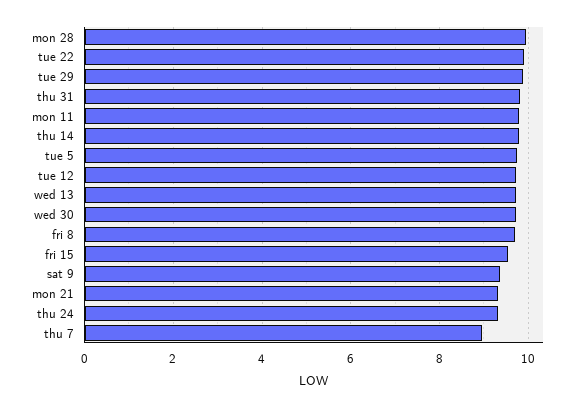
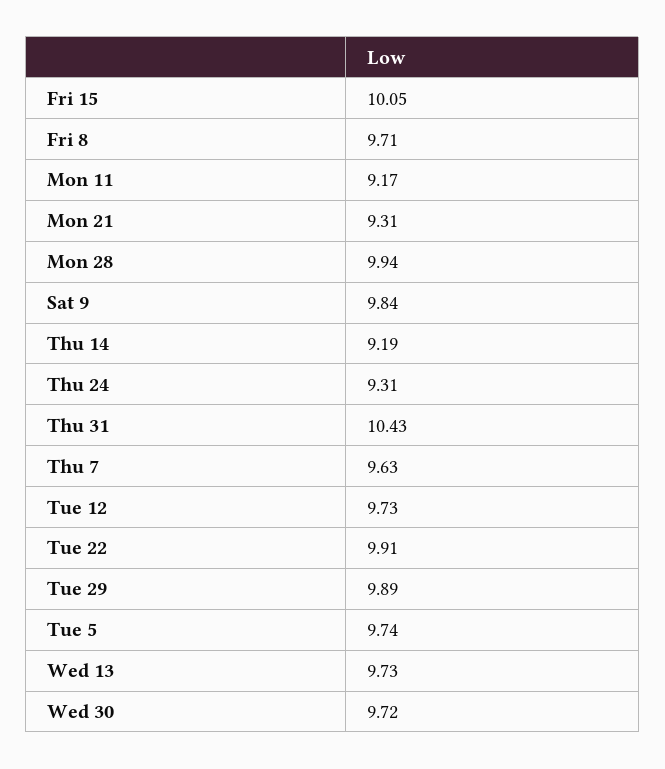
  {
    "mon 28": 9.94,
    "tue 22": 9.91,
    "tue 29": 9.89,
-   "thu 31": 9.8,
+   "thu 31": 10.43,
-   "mon 11": 9.8,
+   "mon 11": 9.17,
-   "thu 14": 9.8,
+   "thu 14": 9.19,
    "tue 5": 9.74,
    "tue 12": 9.73,
    "wed 13": 9.73,
    "wed 30": 9.72,
    "fri 8": 9.71,
-   "fri 15": 9.6,
+   "fri 15": 10.05,
-   "sat 9": 9.4,
+   "sat 9": 9.84,
    "mon 21": 9.31,
    "thu 24": 9.31,
-   "thu 7": 9
+   "thu 7": 9.63
  }

